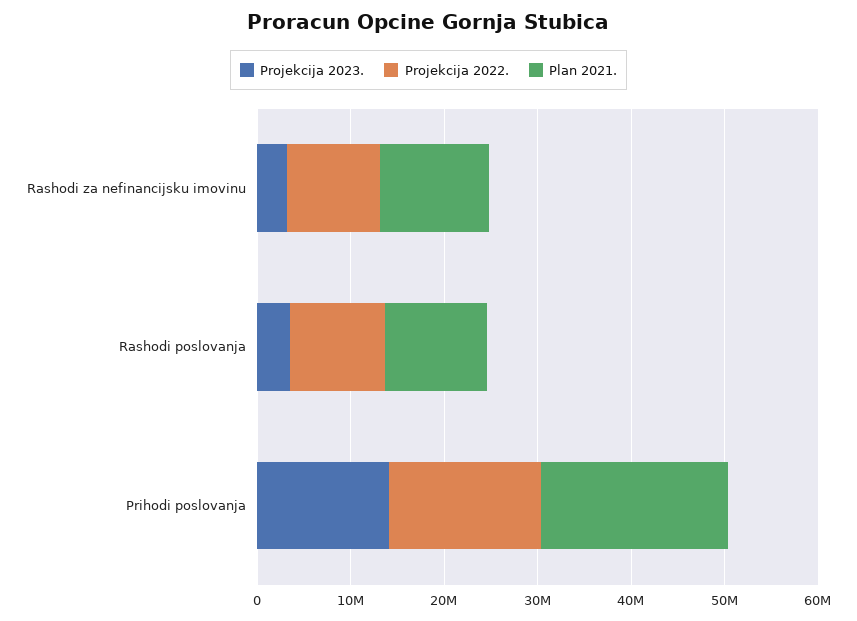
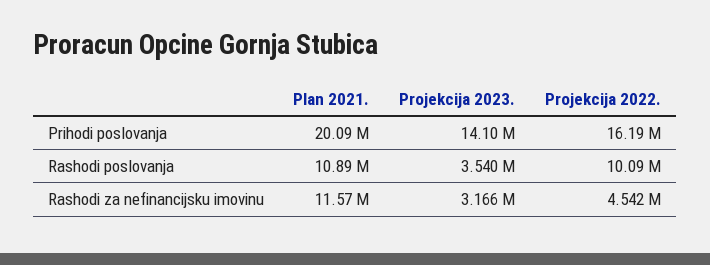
  {
    "Projekcija 2023.": {
      "Rashodi za nefinancijsku imovinu": 3166000,
      "Rashodi poslovanja": 3540000,
      "Prihodi poslovanja": 14100000
    },
    "Projekcija 2022.": {
-     "Rashodi za nefinancijsku imovinu": 10000000,
+     "Rashodi za nefinancijsku imovinu": 4542000,
      "Rashodi poslovanja": 10090000,
      "Prihodi poslovanja": 16190000
    },
    "Plan 2021.": {
      "Rashodi za nefinancijsku imovinu": 11570000,
      "Rashodi poslovanja": 10890000,
      "Prihodi poslovanja": 20090000
    }
  }

